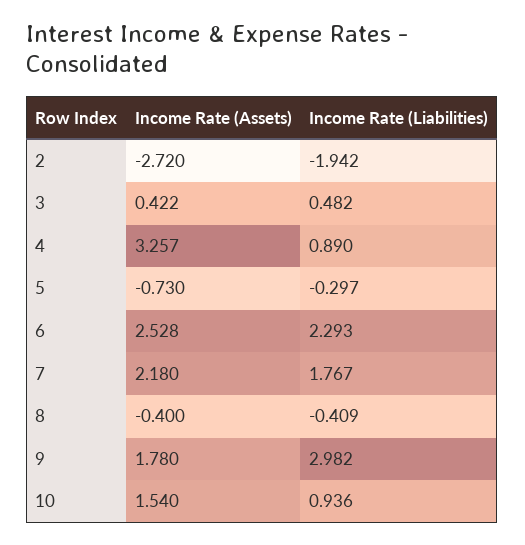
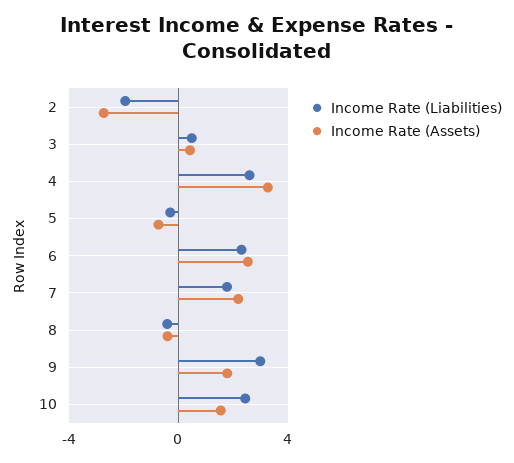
  {
    "Income Rate (Assets)": {
      "2": -2.72,
      "3": 0.422,
      "4": 3.257,
      "5": -0.73,
      "6": 2.528,
      "7": 2.18,
      "8": -0.4,
      "9": 1.78,
      "10": 1.54
    },
    "Income Rate (Liabilities)": {
      "2": -1.942,
      "3": 0.482,
-     "4": 0.89,
+     "4": 2.5,
      "5": -0.297,
      "6": 2.293,
      "7": 1.767,
      "8": -0.409,
      "9": 2.982,
-     "10": 0.936
+     "10": 2.5
    }
  }

